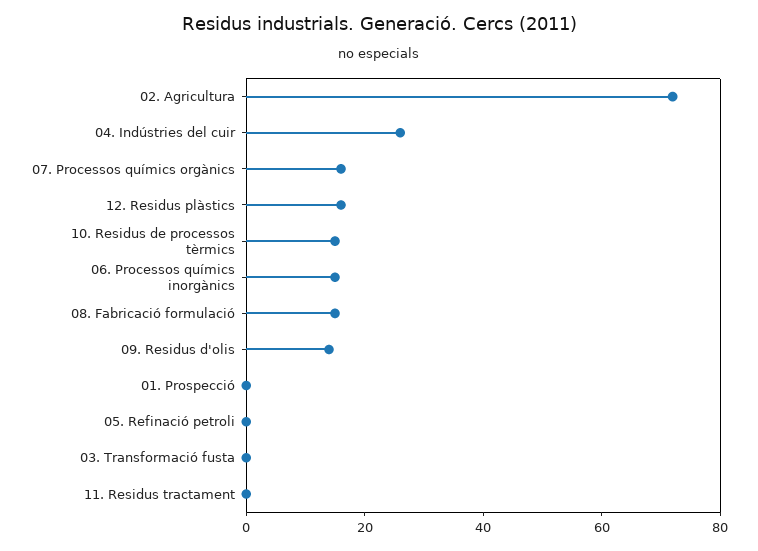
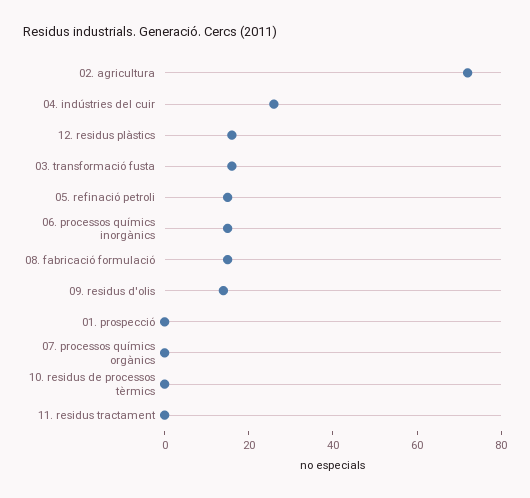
  {
    "02. Agricultura": 70,
    "04. Indústries del cuir": 25,
-   "07. Processos químics orgànics": 15,
+   "07. Processos químics orgànics": 0,
    "12. Residus plàstics": 15,
-   "10. Residus de processos tèrmics": 15,
+   "10. Residus de processos tèrmics": 0,
    "06. Processos químics inorgànics": 15,
    "08. Fabricació formulació": 15,
    "09. Residus d'olis": 15,
    "01. Prospecció": 0,
-   "05. Refinació petroli": 0,
+   "05. Refinació petroli": 15,
-   "03. Transformació fusta": 0,
+   "03. Transformació fusta": 15,
    "11. Residus tractament": 0
  }

